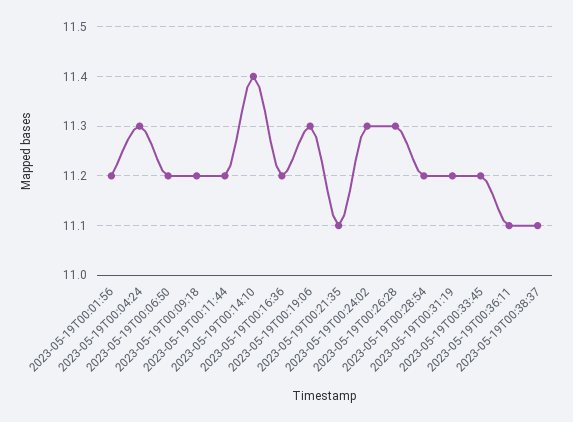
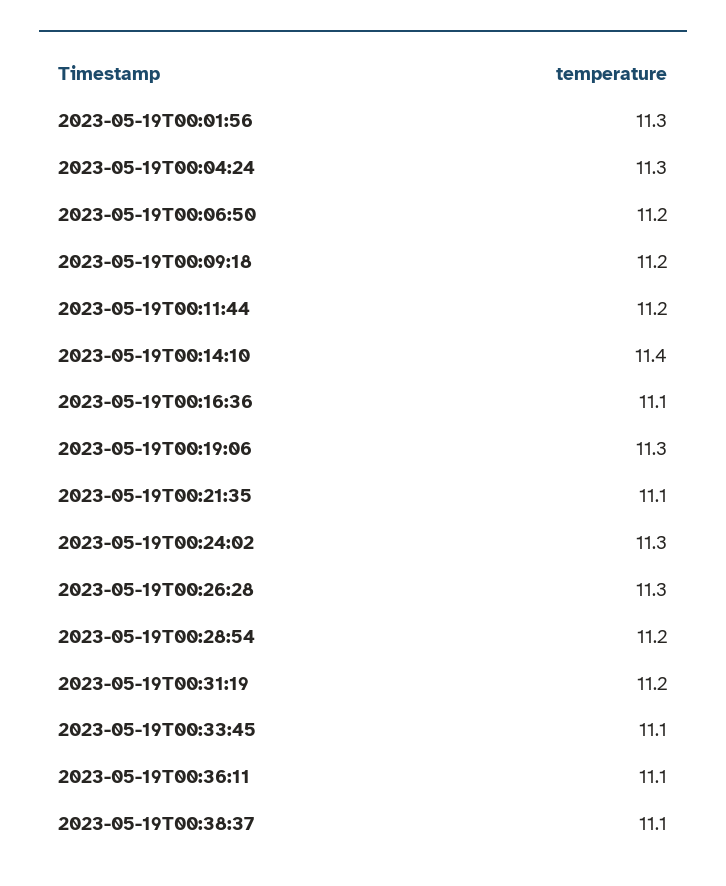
  {
-   "2023-05-19T00:01:56": 11.2,
+   "2023-05-19T00:01:56": 11.3,
    "2023-05-19T00:04:24": 11.3,
    "2023-05-19T00:06:50": 11.2,
    "2023-05-19T00:09:18": 11.2,
    "2023-05-19T00:11:44": 11.2,
    "2023-05-19T00:14:10": 11.4,
-   "2023-05-19T00:16:36": 11.2,
+   "2023-05-19T00:16:36": 11.1,
    "2023-05-19T00:19:06": 11.3,
    "2023-05-19T00:21:35": 11.1,
    "2023-05-19T00:24:02": 11.3,
    "2023-05-19T00:26:28": 11.3,
    "2023-05-19T00:28:54": 11.2,
    "2023-05-19T00:31:19": 11.2,
-   "2023-05-19T00:33:45": 11.2,
+   "2023-05-19T00:33:45": 11.1,
    "2023-05-19T00:36:11": 11.1,
    "2023-05-19T00:38:37": 11.1
  }

